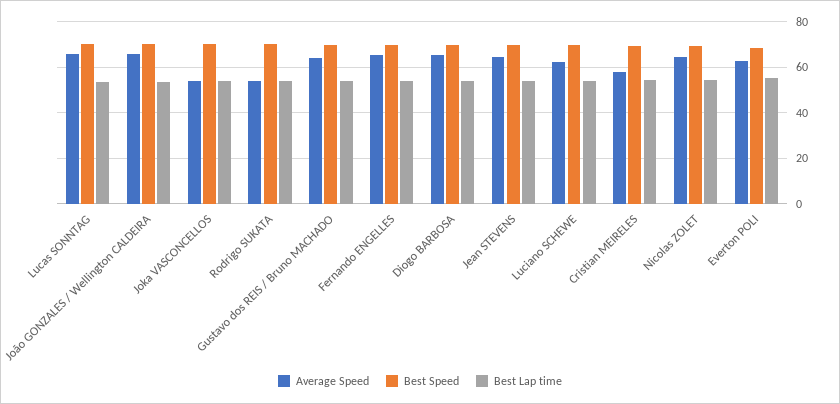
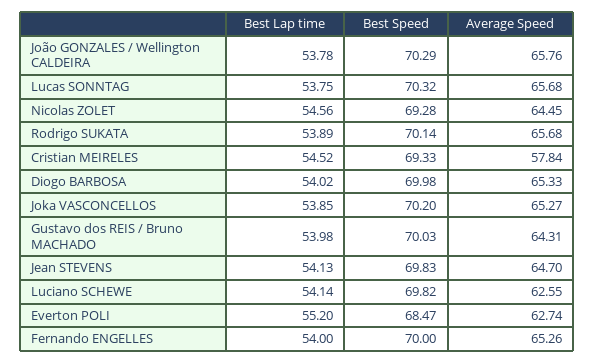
  {
    "Average Speed": {
      "Lucas SONNTAG": 65.68,
      "João GONZALES / Wellington CALDEIRA": 65.76,
-     "Joka VASCONCELLOS": 55,
+     "Joka VASCONCELLOS": 65.27,
-     "Rodrigo SUKATA": 55,
+     "Rodrigo SUKATA": 65.68,
      "Gustavo dos REIS / Bruno MACHADO": 64.31,
      "Fernando ENGELLES": 65.26,
      "Diogo BARBOSA": 65.33,
      "Jean STEVENS": 64.7,
      "Luciano SCHEWE": 62.55,
      "Cristian MEIRELES": 57.84,
      "Nicolas ZOLET": 64.45,
      "Everton POLI": 62.74
    },
    "Best Speed": {
      "Lucas SONNTAG": 70.32,
      "João GONZALES / Wellington CALDEIRA": 70.29,
      "Joka VASCONCELLOS": 70.2,
      "Rodrigo SUKATA": 70.14,
      "Gustavo dos REIS / Bruno MACHADO": 70.03,
      "Fernando ENGELLES": 70,
      "Diogo BARBOSA": 69.98,
      "Jean STEVENS": 69.83,
      "Luciano SCHEWE": 69.82,
      "Cristian MEIRELES": 69.33,
      "Nicolas ZOLET": 69.28,
      "Everton POLI": 68.47
    },
    "Best Lap time": {
      "Lucas SONNTAG": 53.75,
      "João GONZALES / Wellington CALDEIRA": 53.78,
      "Joka VASCONCELLOS": 53.85,
      "Rodrigo SUKATA": 53.89,
      "Gustavo dos REIS / Bruno MACHADO": 53.98,
      "Fernando ENGELLES": 54,
      "Diogo BARBOSA": 54.02,
      "Jean STEVENS": 54.13,
      "Luciano SCHEWE": 54.14,
      "Cristian MEIRELES": 54.52,
      "Nicolas ZOLET": 54.56,
      "Everton POLI": 55.2
    }
  }

